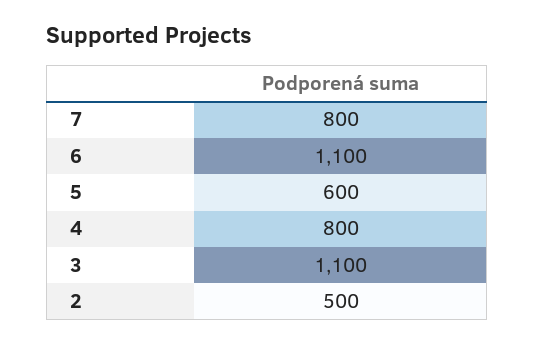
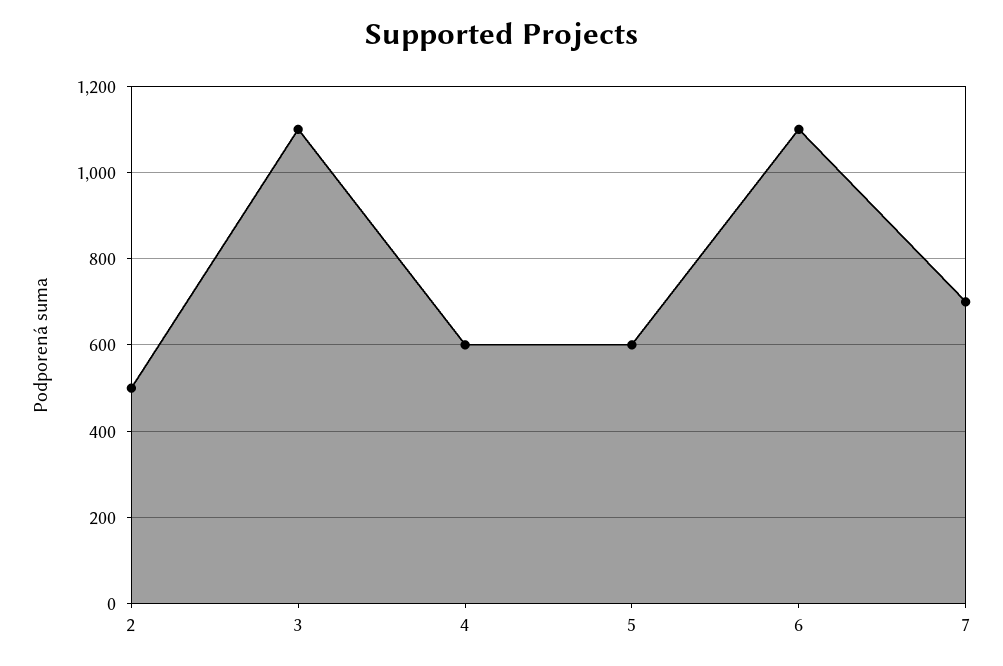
  {
-   "7": 800,
+   "7": 700,
    "6": 1100,
    "5": 600,
-   "4": 800,
+   "4": 600,
    "3": 1100,
    "2": 500
  }

